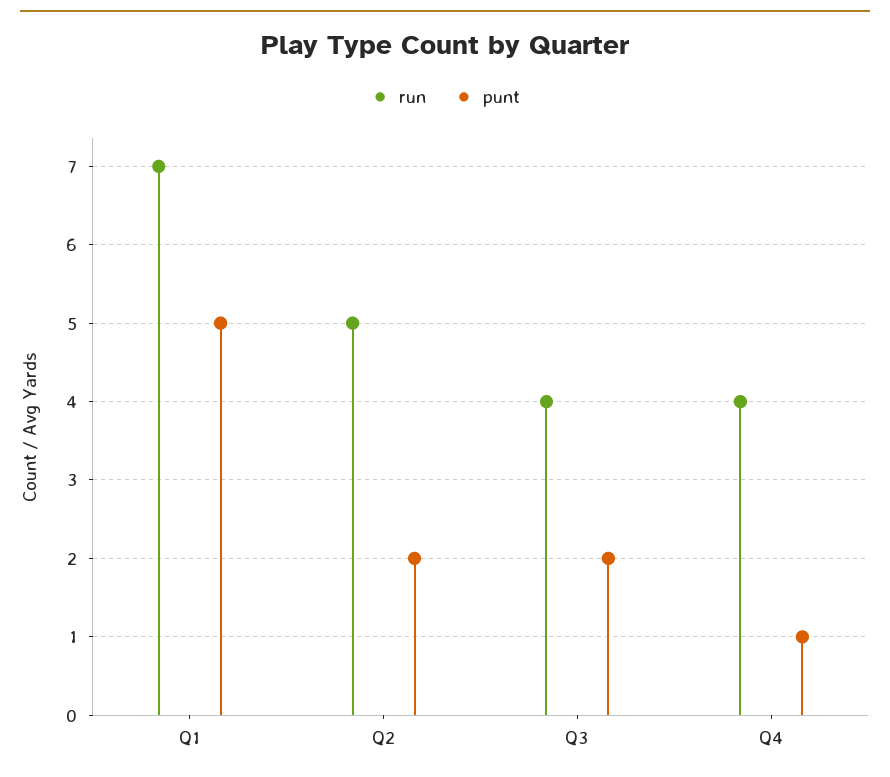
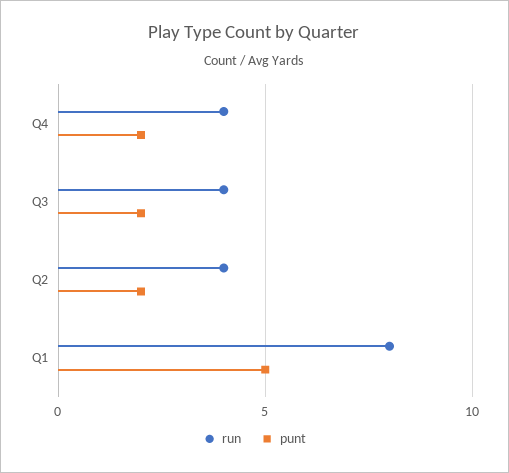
  {
    "run": {
-     "Q1": 7,
+     "Q1": 8,
-     "Q2": 5,
+     "Q2": 4,
      "Q3": 4,
      "Q4": 4
    },
    "punt": {
      "Q1": 5,
      "Q2": 2,
      "Q3": 2,
-     "Q4": 1
+     "Q4": 2
    }
  }

